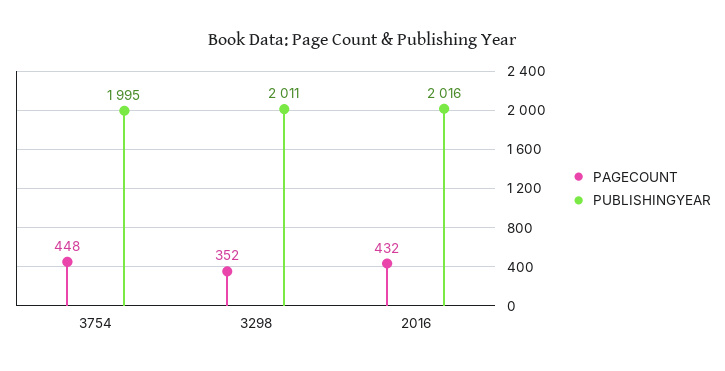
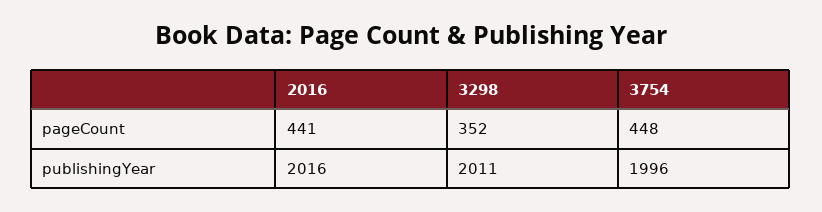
  {
    "PAGECOUNT": {
      "3754": 448,
      "3298": 352,
-     "2016": 432
+     "2016": 441
    },
    "PUBLISHINGYEAR": {
-     "3754": 1995,
+     "3754": 1996,
      "3298": 2011,
      "2016": 2016
    }
  }

